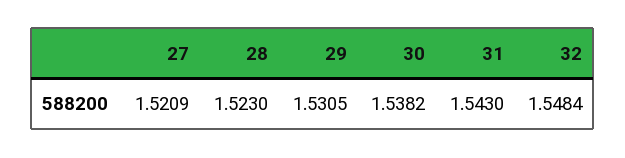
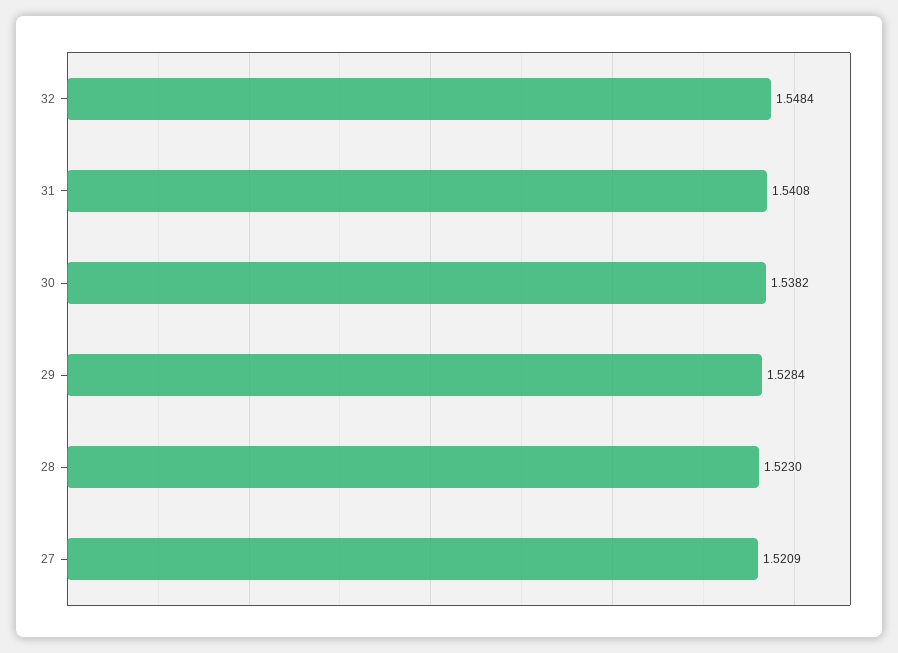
  {
    "27": 1.5209,
    "28": 1.523,
-   "29": 1.5305,
+   "29": 1.5284,
    "30": 1.5382,
-   "31": 1.543,
+   "31": 1.5408,
    "32": 1.5484
  }

